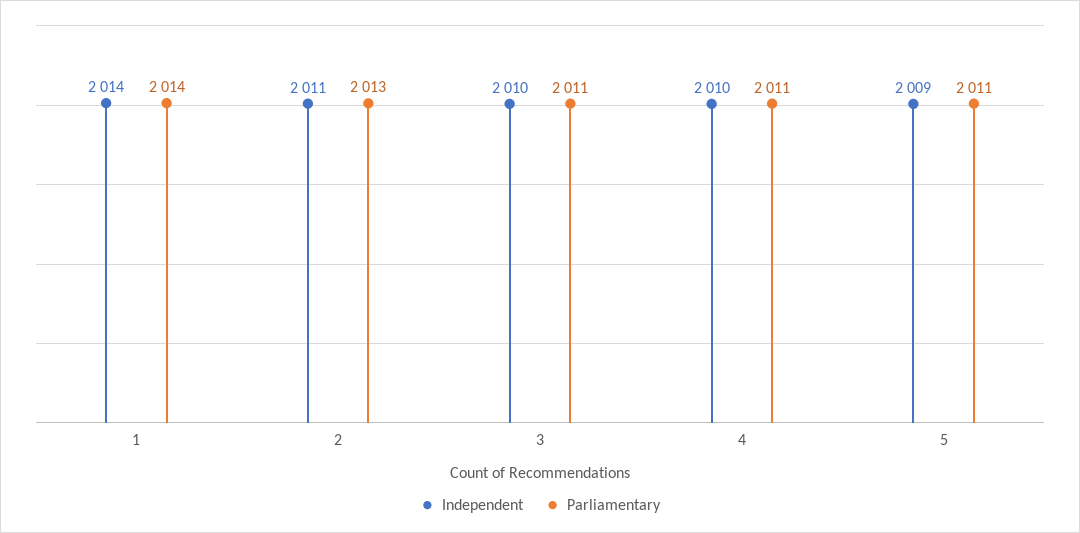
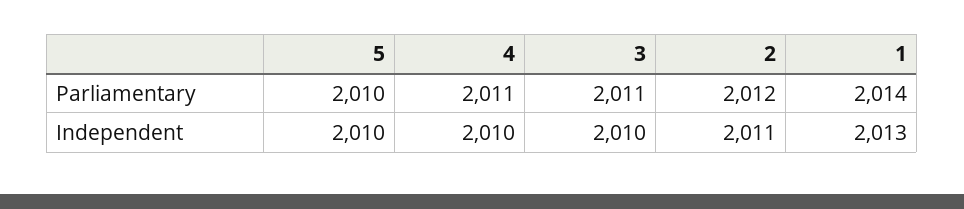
  {
    "Independent": {
-     "1": 2014,
+     "1": 2013,
      "2": 2011,
      "3": 2010,
      "4": 2010,
-     "5": 2009
+     "5": 2010
    },
    "Parliamentary": {
      "1": 2014,
-     "2": 2013,
+     "2": 2012,
      "3": 2011,
      "4": 2011,
-     "5": 2011
+     "5": 2010
    }
  }

